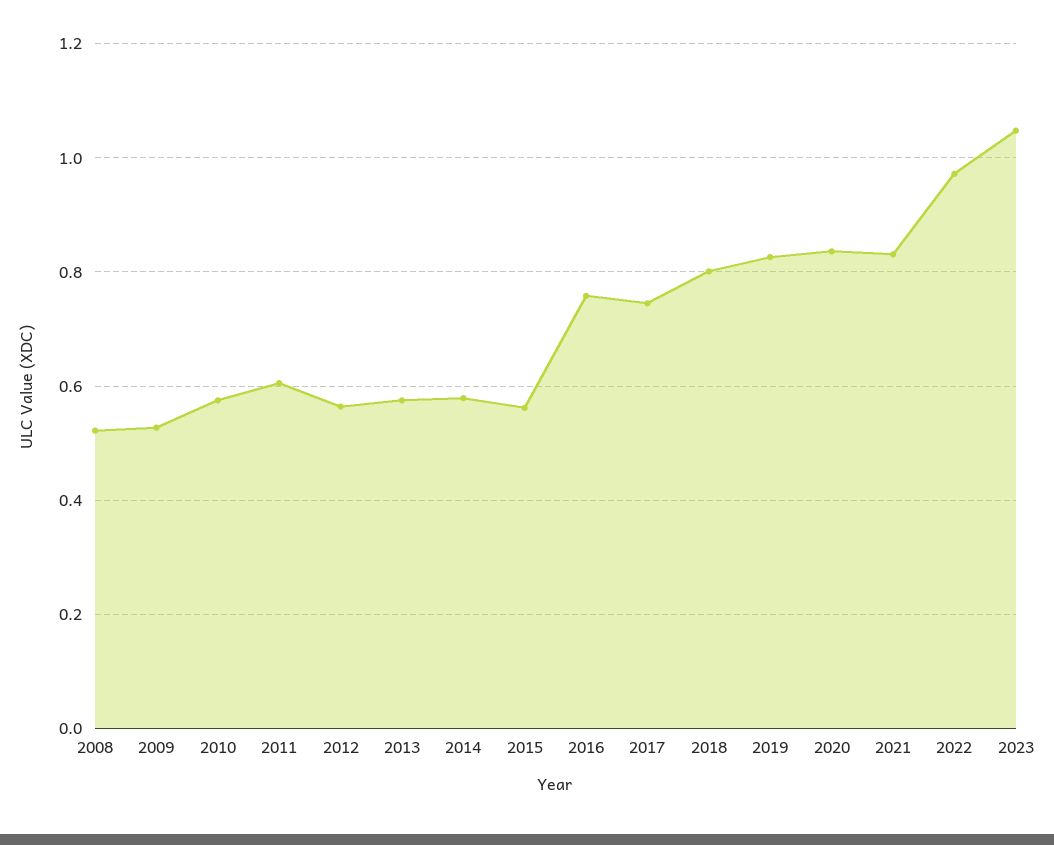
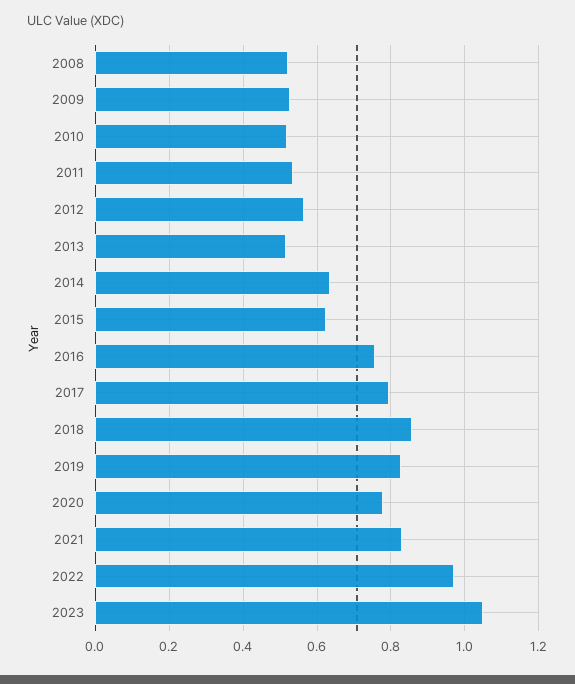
  {
    "2008": 0.52,
    "2009": 0.52,
-   "2010": 0.58,
+   "2010": 0.52,
-   "2011": 0.6,
+   "2011": 0.54,
    "2012": 0.56,
-   "2013": 0.58,
+   "2013": 0.52,
-   "2014": 0.58,
+   "2014": 0.64,
-   "2015": 0.56,
+   "2015": 0.62,
    "2016": 0.76,
-   "2017": 0.74,
+   "2017": 0.8,
-   "2018": 0.8,
+   "2018": 0.86,
    "2019": 0.82,
-   "2020": 0.84,
+   "2020": 0.78,
    "2021": 0.84,
    "2022": 0.98,
    "2023": 1.04
  }

